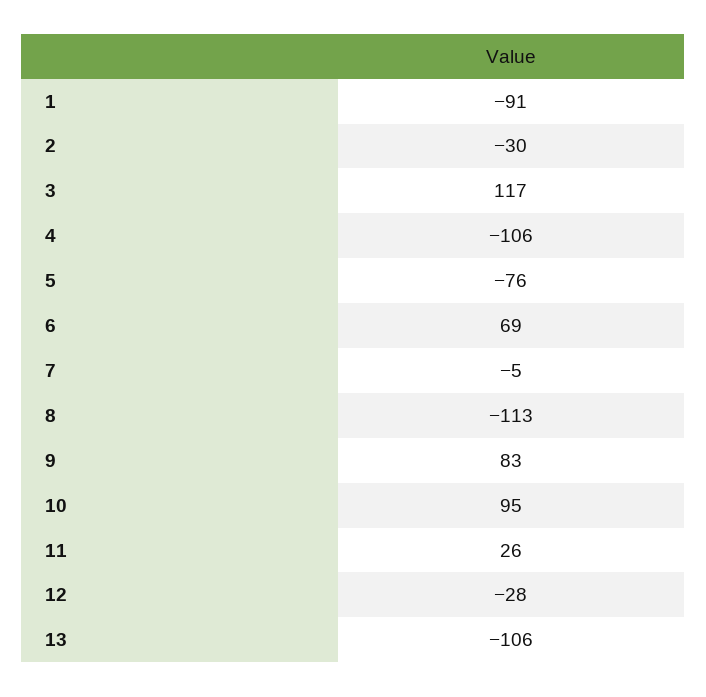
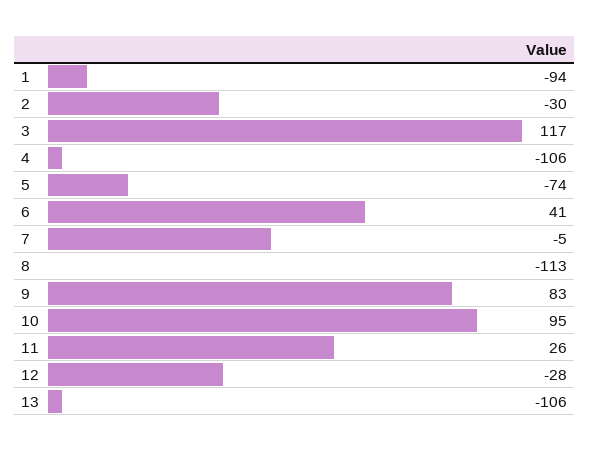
  {
-   "1": -91,
+   "1": -94,
    "2": -30,
    "3": 117,
    "4": -106,
-   "5": -76,
+   "5": -74,
-   "6": 69,
+   "6": 41,
    "7": -5,
    "8": -113,
    "9": 83,
    "10": 95,
    "11": 26,
    "12": -28,
    "13": -106
  }

